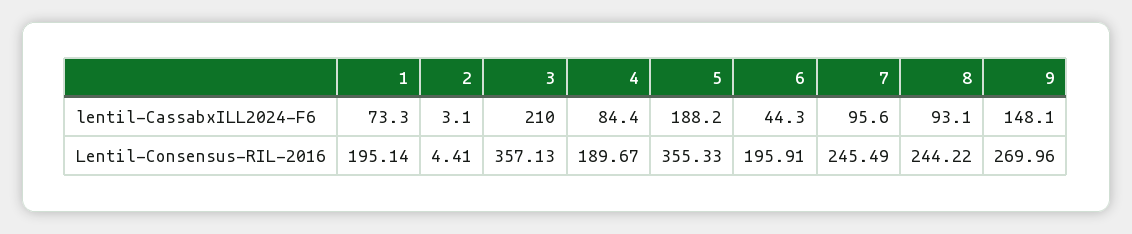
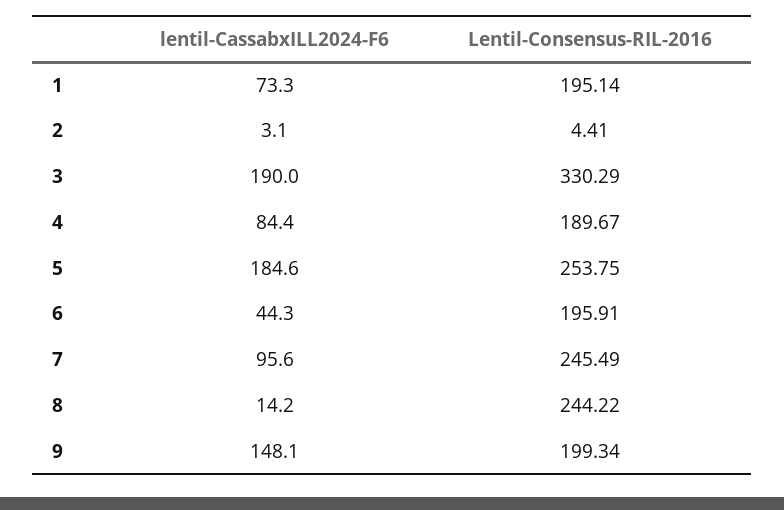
  {
    "1": {
      "lentil-CassabxILL2024-F6": 73.3,
      "Lentil-Consensus-RIL-2016": 195.14
    },
    "2": {
      "lentil-CassabxILL2024-F6": 3.1,
      "Lentil-Consensus-RIL-2016": 4.41
    },
    "3": {
-     "lentil-CassabxILL2024-F6": 210,
+     "lentil-CassabxILL2024-F6": 190,
-     "Lentil-Consensus-RIL-2016": 357.13
+     "Lentil-Consensus-RIL-2016": 330.29
    },
    "4": {
      "lentil-CassabxILL2024-F6": 84.4,
      "Lentil-Consensus-RIL-2016": 189.67
    },
    "5": {
-     "lentil-CassabxILL2024-F6": 188.2,
+     "lentil-CassabxILL2024-F6": 184.6,
-     "Lentil-Consensus-RIL-2016": 355.33
+     "Lentil-Consensus-RIL-2016": 253.75
    },
    "6": {
      "lentil-CassabxILL2024-F6": 44.3,
      "Lentil-Consensus-RIL-2016": 195.91
    },
    "7": {
      "lentil-CassabxILL2024-F6": 95.6,
      "Lentil-Consensus-RIL-2016": 245.49
    },
    "8": {
-     "lentil-CassabxILL2024-F6": 93.1,
+     "lentil-CassabxILL2024-F6": 14.2,
      "Lentil-Consensus-RIL-2016": 244.22
    },
    "9": {
      "lentil-CassabxILL2024-F6": 148.1,
-     "Lentil-Consensus-RIL-2016": 269.96
+     "Lentil-Consensus-RIL-2016": 199.34
    }
  }

